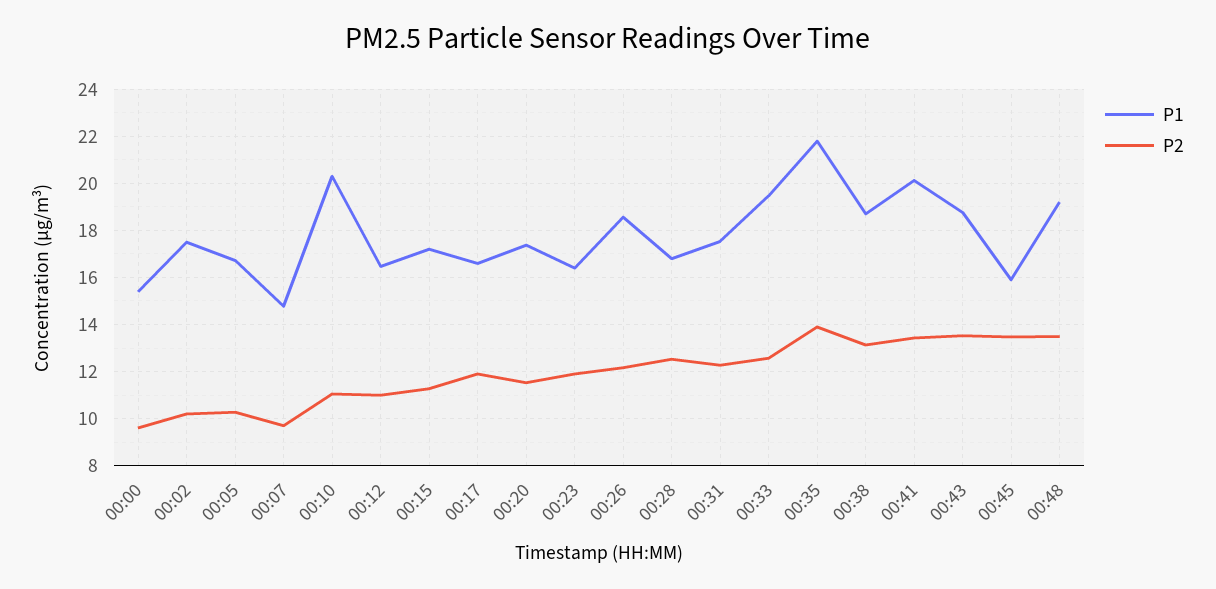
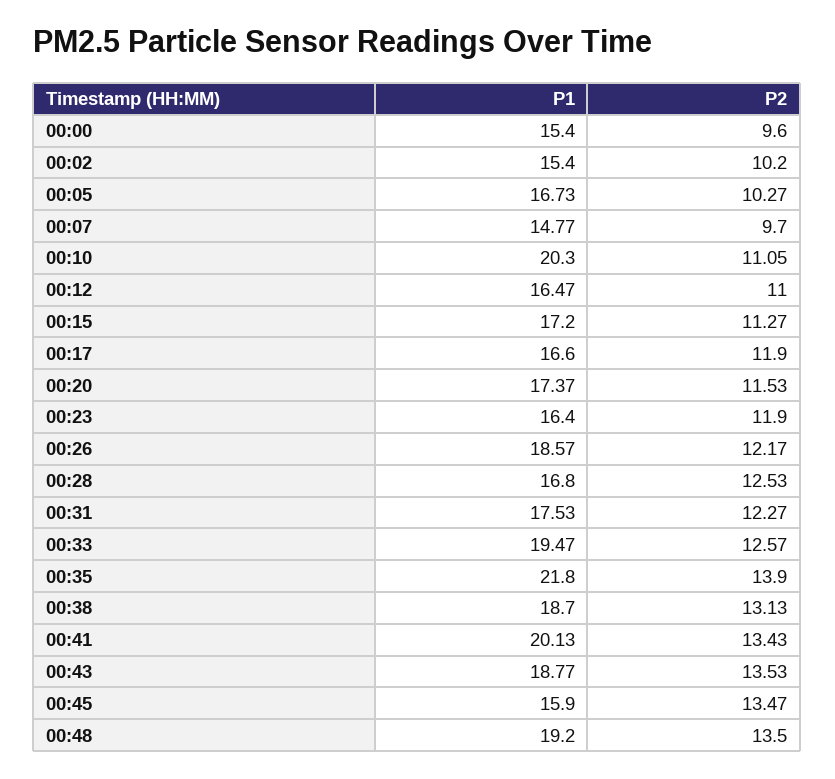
  {
    "P1": {
      "00:00": 15.4,
-     "00:02": 17.5,
+     "00:02": 15.4,
      "00:05": 16.73,
      "00:07": 14.77,
      "00:10": 20.3,
      "00:12": 16.47,
      "00:15": 17.2,
      "00:17": 16.6,
      "00:20": 17.37,
      "00:23": 16.4,
      "00:26": 18.57,
      "00:28": 16.8,
      "00:31": 17.53,
      "00:33": 19.47,
      "00:35": 21.8,
      "00:38": 18.7,
      "00:41": 20.13,
      "00:43": 18.77,
      "00:45": 15.9,
      "00:48": 19.2
    },
    "P2": {
      "00:00": 9.6,
      "00:02": 10.2,
      "00:05": 10.27,
      "00:07": 9.7,
      "00:10": 11.05,
      "00:12": 11,
      "00:15": 11.27,
      "00:17": 11.9,
      "00:20": 11.53,
      "00:23": 11.9,
      "00:26": 12.17,
      "00:28": 12.53,
      "00:31": 12.27,
      "00:33": 12.57,
      "00:35": 13.9,
      "00:38": 13.13,
      "00:41": 13.43,
      "00:43": 13.53,
      "00:45": 13.47,
      "00:48": 13.5
    }
  }

